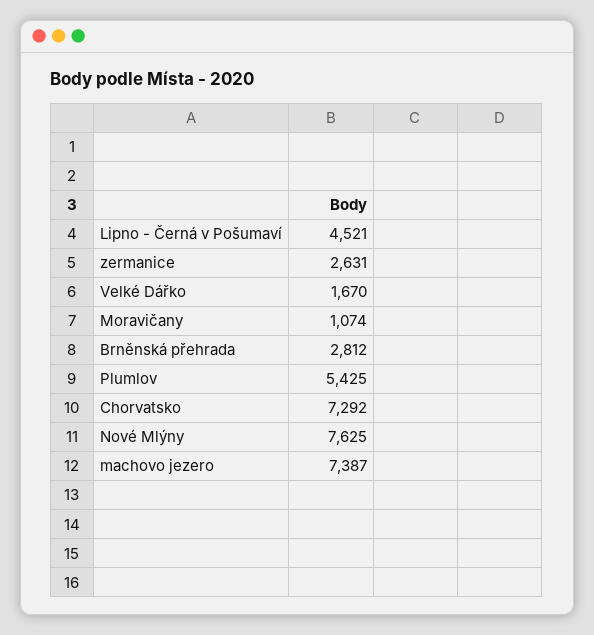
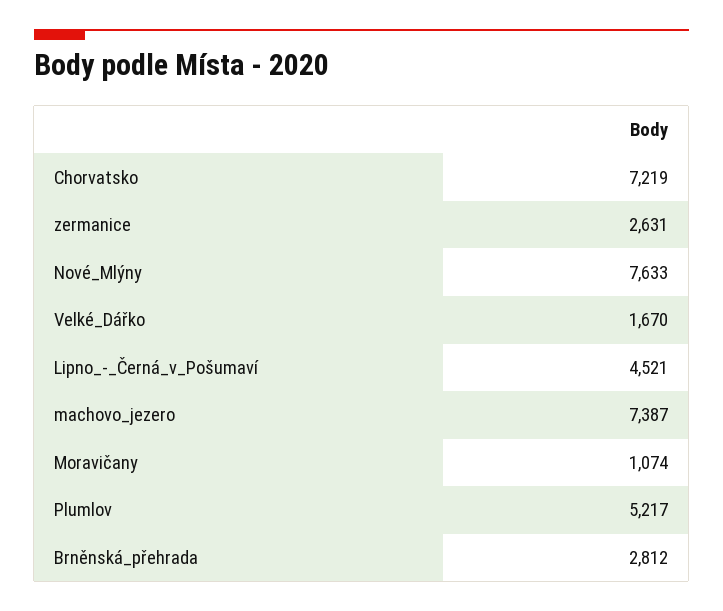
  {
    "Lipno - Černá v Pošumaví": 4521,
    "zermanice": 2631,
    "Velké Dářko": 1670,
    "Moravičany": 1074,
    "Brněnská přehrada": 2812,
-   "Plumlov": 5425,
+   "Plumlov": 5217,
-   "Chorvatsko": 7292,
+   "Chorvatsko": 7219,
-   "Nové Mlýny": 7625,
+   "Nové Mlýny": 7633,
    "machovo jezero": 7387
  }

